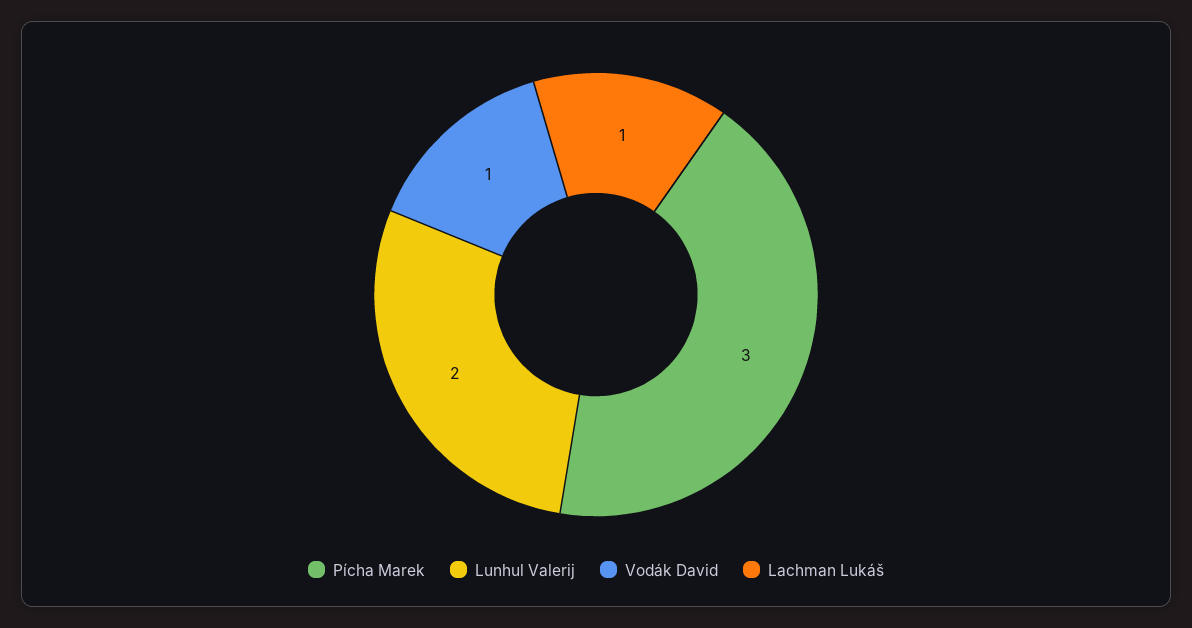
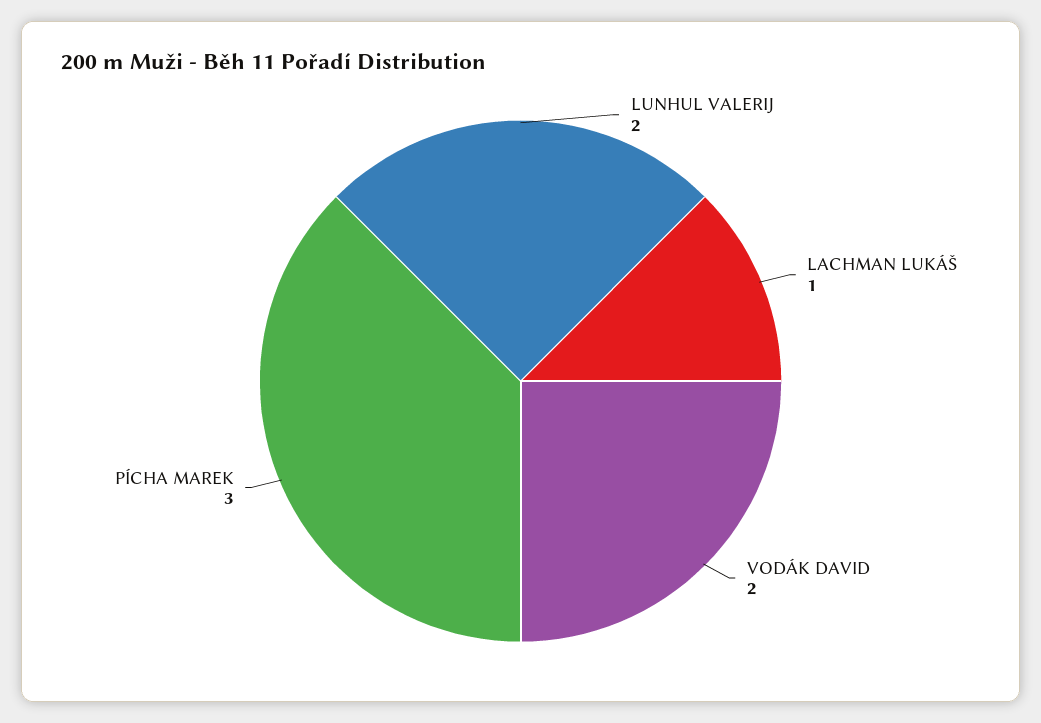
  {
    "Pícha Marek": 3,
    "Lunhul Valerij": 2,
-   "Vodák David": 1,
+   "Vodák David": 2,
    "Lachman Lukáš": 1
  }

